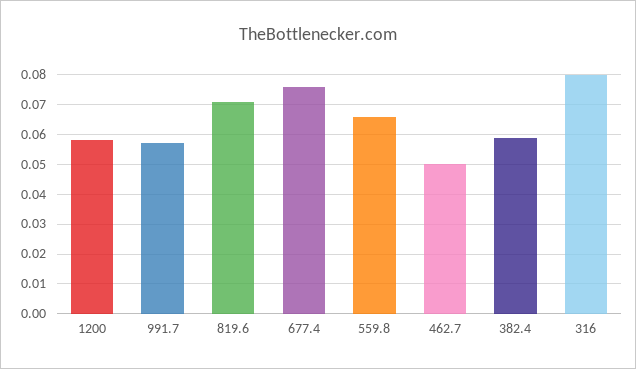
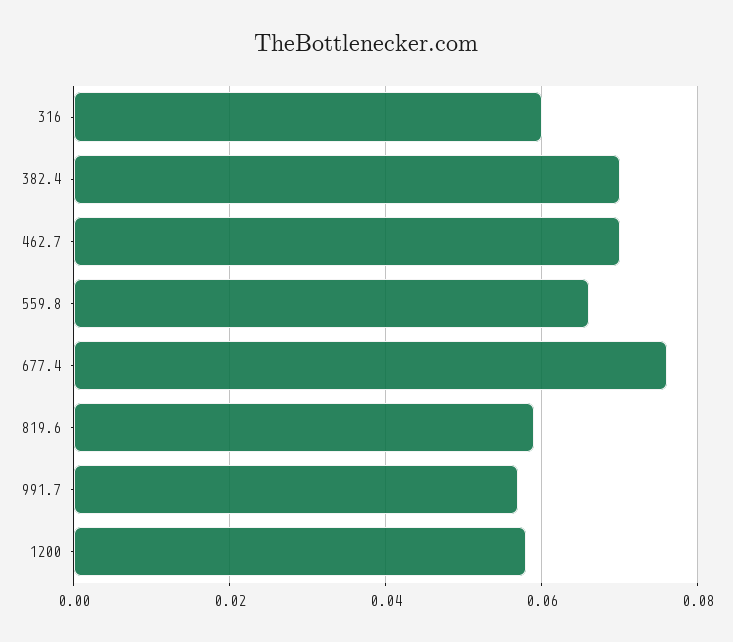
  {
    "1200": 0.06,
    "991.7": 0.055,
-   "819.6": 0.07,
+   "819.6": 0.06,
    "677.4": 0.075,
    "559.8": 0.065,
-   "462.7": 0.05,
+   "462.7": 0.07,
-   "382.4": 0.06,
+   "382.4": 0.07,
-   "316": 0.08
+   "316": 0.06
  }

